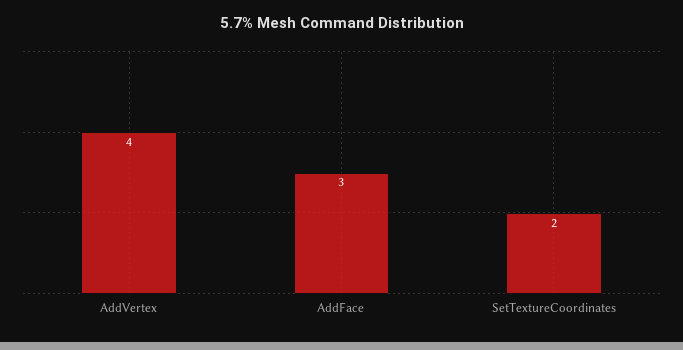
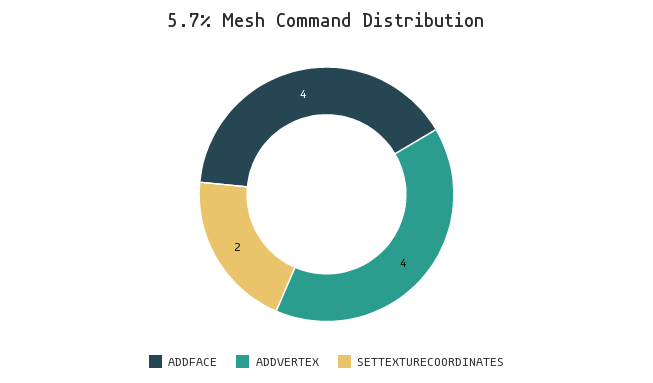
  {
    "AddVertex": 4,
-   "AddFace": 3,
+   "AddFace": 4,
    "SetTextureCoordinates": 2
  }

